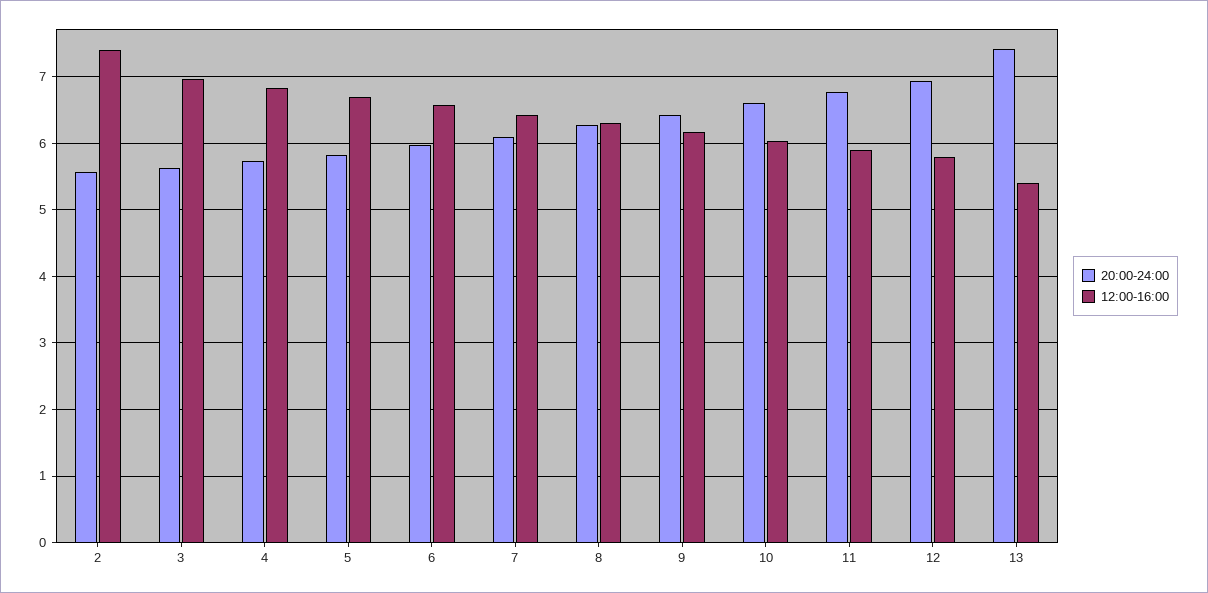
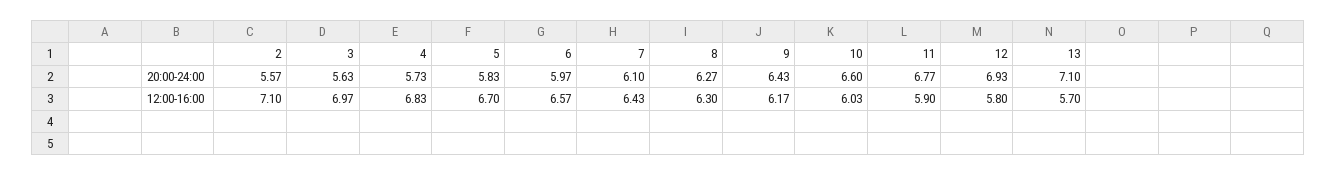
  {
    "20:00-24:00": {
      "2": 5.57,
      "3": 5.63,
      "4": 5.73,
      "5": 5.83,
      "6": 5.97,
      "7": 6.1,
      "8": 6.27,
      "9": 6.43,
      "10": 6.6,
      "11": 6.77,
      "12": 6.93,
-     "13": 7.4
+     "13": 7.1
    },
    "12:00-16:00": {
-     "2": 7.4,
+     "2": 7.1,
      "3": 6.97,
      "4": 6.83,
      "5": 6.7,
      "6": 6.57,
      "7": 6.43,
      "8": 6.3,
      "9": 6.17,
      "10": 6.03,
      "11": 5.9,
      "12": 5.8,
-     "13": 5.4
+     "13": 5.7
    }
  }

